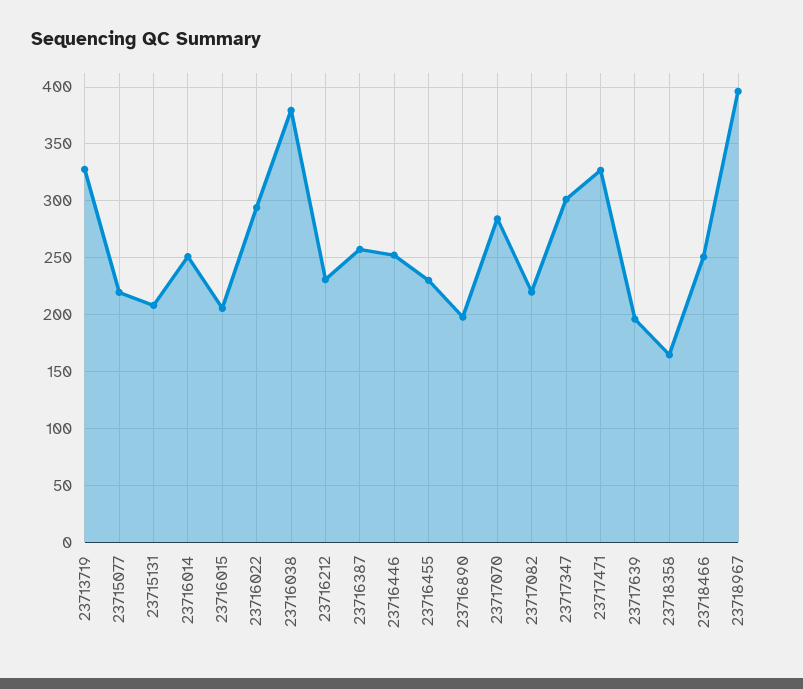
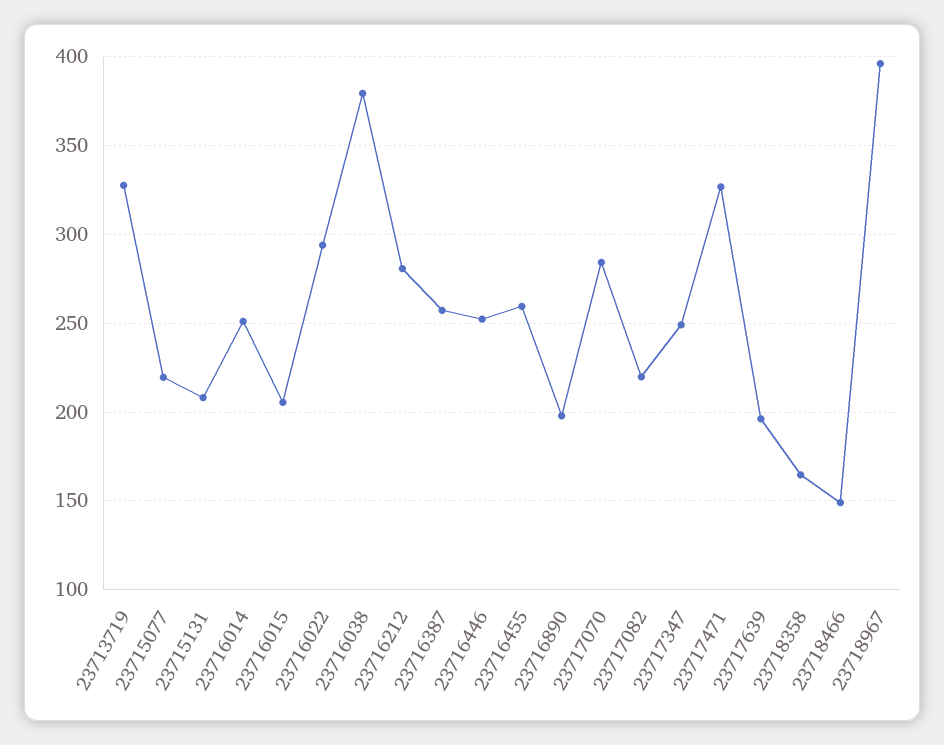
  {
    "23713719": 330,
    "23715077": 220,
    "23715131": 210,
    "23716014": 250,
    "23716015": 205,
    "23716022": 295,
    "23716038": 380,
-   "23716212": 230,
+   "23716212": 280,
    "23716387": 255,
    "23716446": 250,
-   "23716455": 230,
+   "23716455": 260,
    "23716890": 200,
    "23717070": 285,
    "23717082": 220,
-   "23717347": 300,
+   "23717347": 250,
    "23717471": 325,
    "23717639": 195,
    "23718358": 165,
-   "23718466": 250,
+   "23718466": 150,
    "23718967": 395
  }

